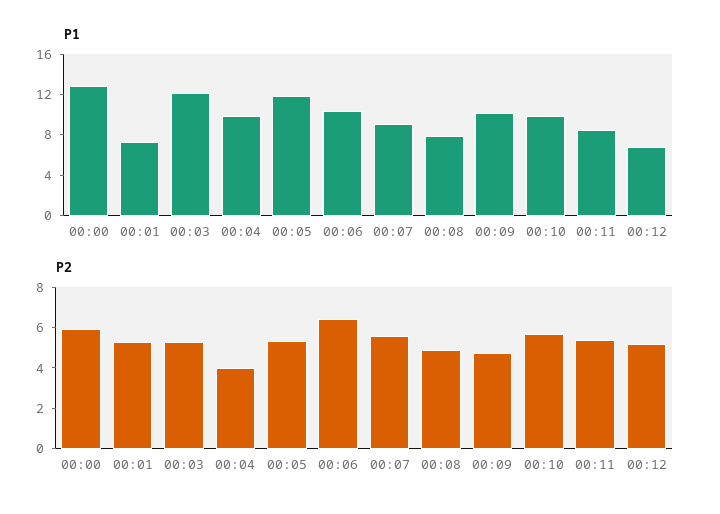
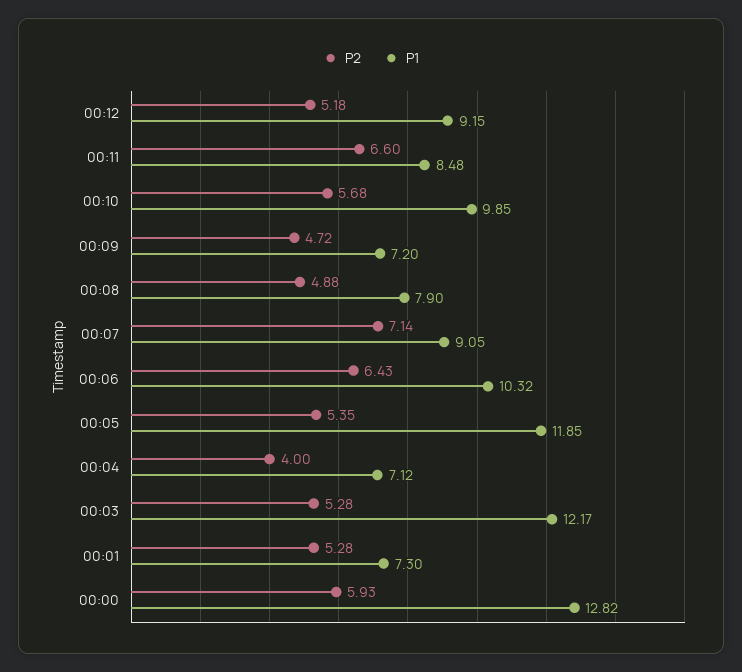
  {
    "P1": {
      "00:00": 12.82,
      "00:01": 7.3,
      "00:03": 12.17,
-     "00:04": 10,
+     "00:04": 7.12,
      "00:05": 11.85,
      "00:06": 10.32,
      "00:07": 9.05,
      "00:08": 7.9,
-     "00:09": 10,
+     "00:09": 7.2,
      "00:10": 9.85,
      "00:11": 8.48,
-     "00:12": 7
+     "00:12": 9.15
    },
    "P2": {
      "00:00": 5.93,
      "00:01": 5.28,
      "00:03": 5.28,
      "00:04": 4,
      "00:05": 5.35,
      "00:06": 6.43,
-     "00:07": 5.5,
+     "00:07": 7.14,
      "00:08": 4.88,
      "00:09": 4.72,
      "00:10": 5.68,
-     "00:11": 5.5,
+     "00:11": 6.6,
      "00:12": 5.18
    }
  }

